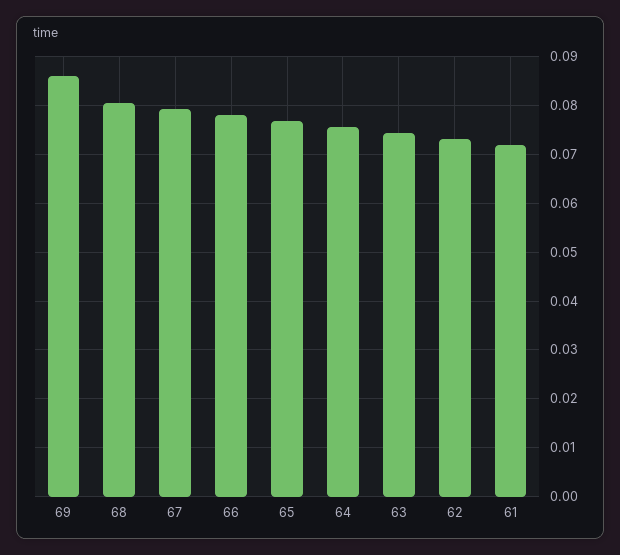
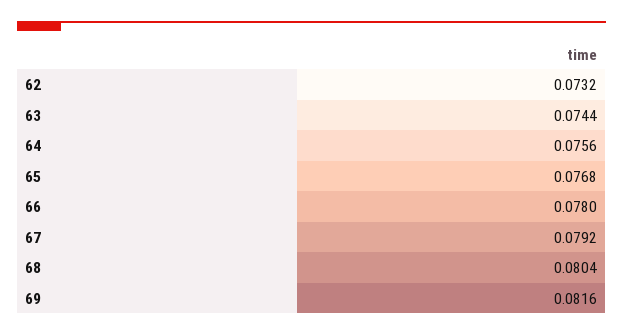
  {
-   "69": 0.086,
+   "69": 0.0816,
    "68": 0.0804,
    "67": 0.0792,
    "66": 0.078,
    "65": 0.0768,
    "64": 0.0756,
    "63": 0.0744,
-   "62": 0.0732,
+   "62": 0.0732
-   "61": 0.072
  }

